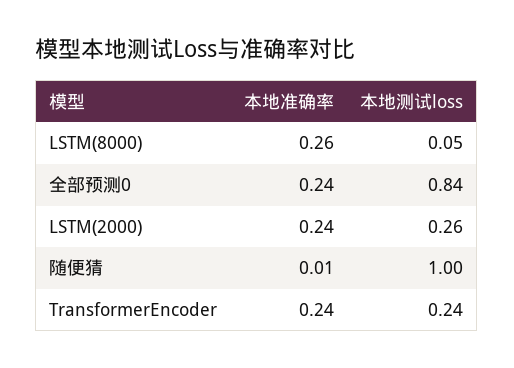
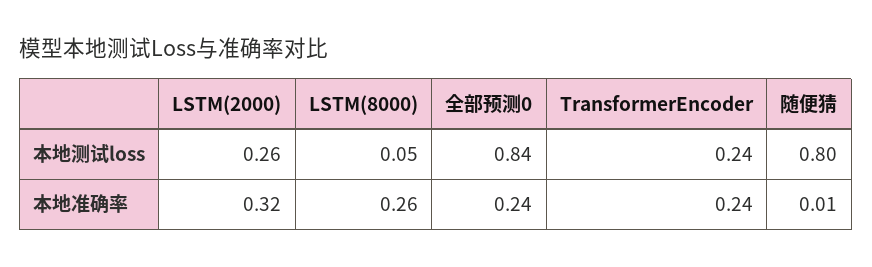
  {
    "本地准确率": {
      "LSTM(8000)": 0.26,
      "全部预测0": 0.24,
-     "LSTM(2000)": 0.24,
+     "LSTM(2000)": 0.32,
      "随便猜": 0.01,
      "TransformerEncoder": 0.24
    },
    "本地测试loss": {
      "LSTM(8000)": 0.05,
      "全部预测0": 0.84,
      "LSTM(2000)": 0.26,
-     "随便猜": 1,
+     "随便猜": 0.8,
      "TransformerEncoder": 0.24
    }
  }

